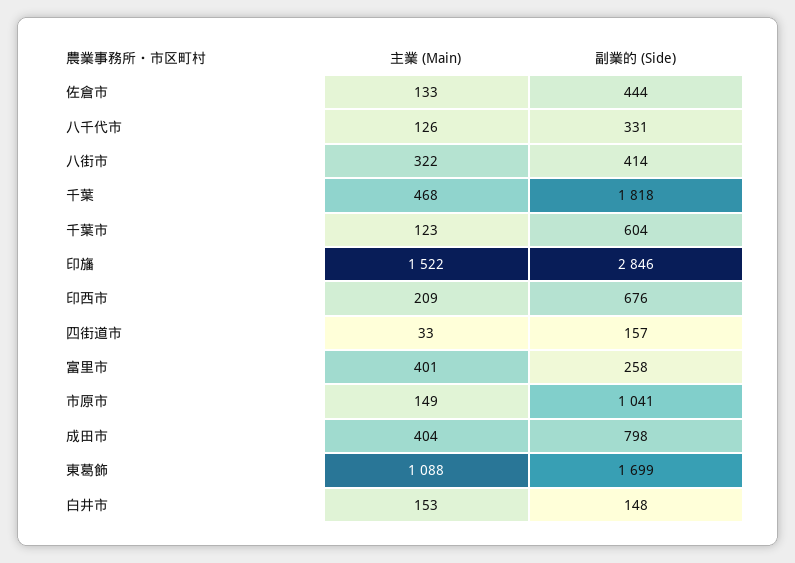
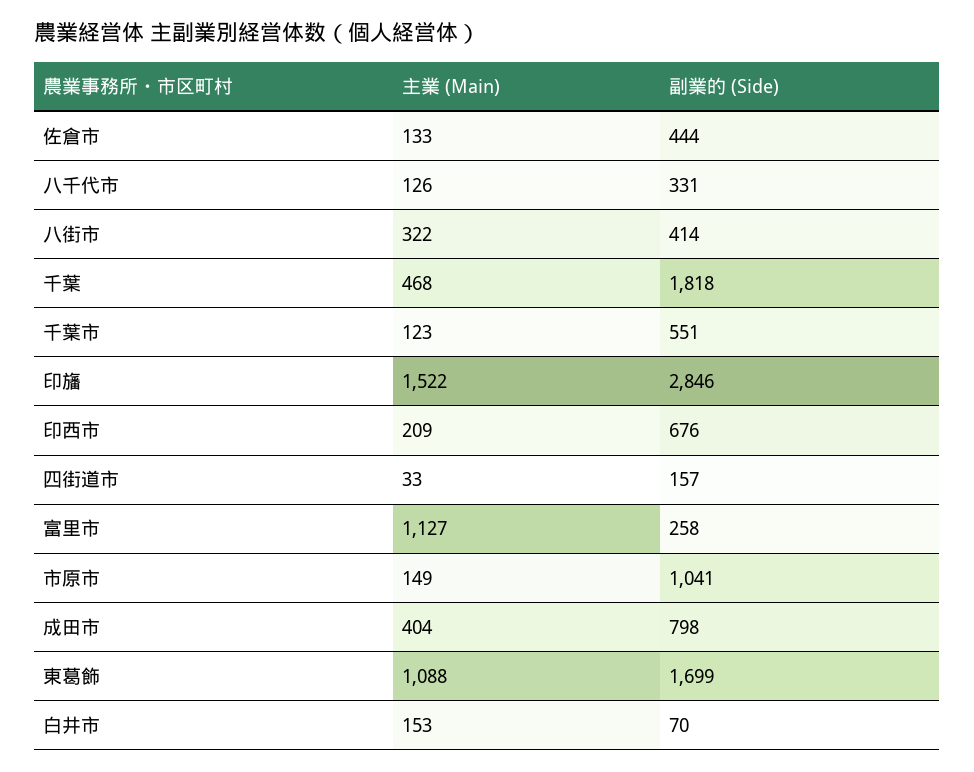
  {
    "主業 (Main)": {
      "佐倉市": 133,
      "八千代市": 126,
      "八街市": 322,
      "千葉": 468,
      "千葉市": 123,
      "印旛": 1522,
      "印西市": 209,
      "四街道市": 33,
-     "富里市": 401,
+     "富里市": 1127,
      "市原市": 149,
      "成田市": 404,
      "東葛飾": 1088,
      "白井市": 153
    },
    "副業的 (Side)": {
      "佐倉市": 444,
      "八千代市": 331,
      "八街市": 414,
      "千葉": 1818,
-     "千葉市": 604,
+     "千葉市": 551,
      "印旛": 2846,
      "印西市": 676,
      "四街道市": 157,
      "富里市": 258,
      "市原市": 1041,
      "成田市": 798,
      "東葛飾": 1699,
-     "白井市": 148
+     "白井市": 70
    }
  }

